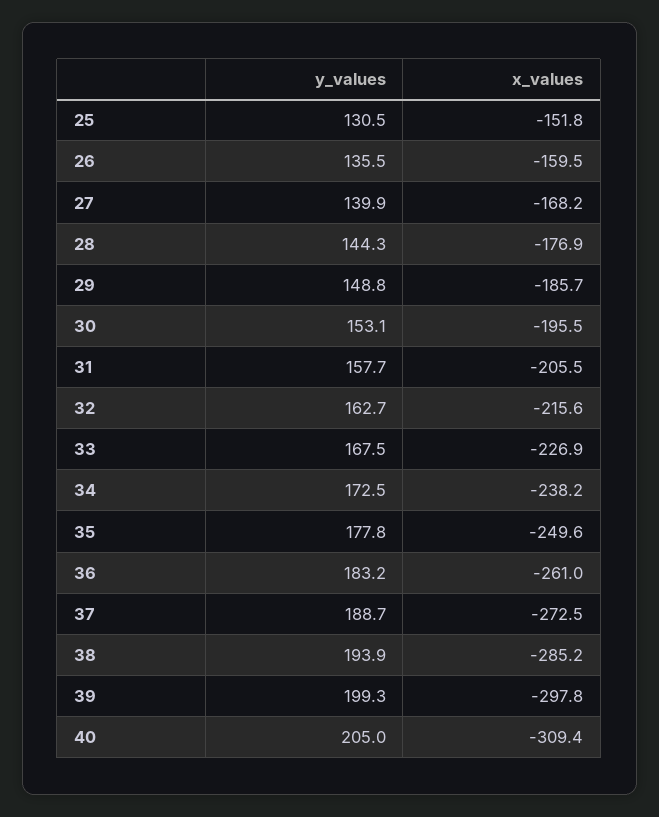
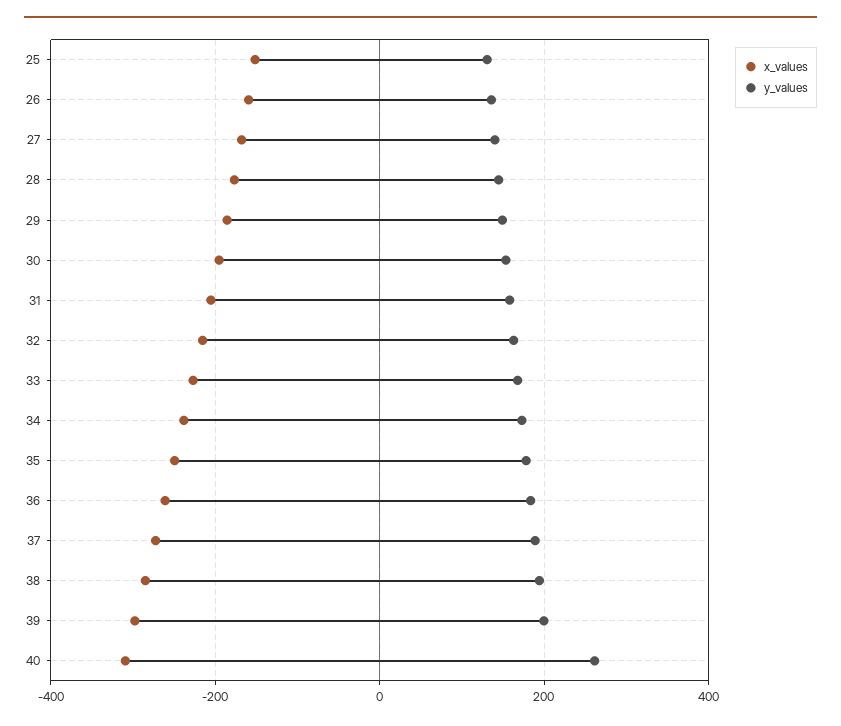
  {
    "y_values": {
      "25": 130.5,
      "26": 135.5,
      "27": 139.9,
      "28": 144.3,
      "29": 148.8,
      "30": 153.1,
      "31": 157.7,
      "32": 162.7,
      "33": 167.5,
      "34": 172.5,
      "35": 177.8,
      "36": 183.2,
      "37": 188.7,
      "38": 193.9,
      "39": 199.3,
-     "40": 205
+     "40": 260
    },
    "x_values": {
      "25": -151.8,
      "26": -159.5,
      "27": -168.2,
      "28": -176.9,
      "29": -185.7,
      "30": -195.5,
      "31": -205.5,
      "32": -215.6,
      "33": -226.9,
      "34": -238.2,
      "35": -249.6,
      "36": -261,
      "37": -272.5,
      "38": -285.2,
      "39": -297.8,
      "40": -309.4
    }
  }

